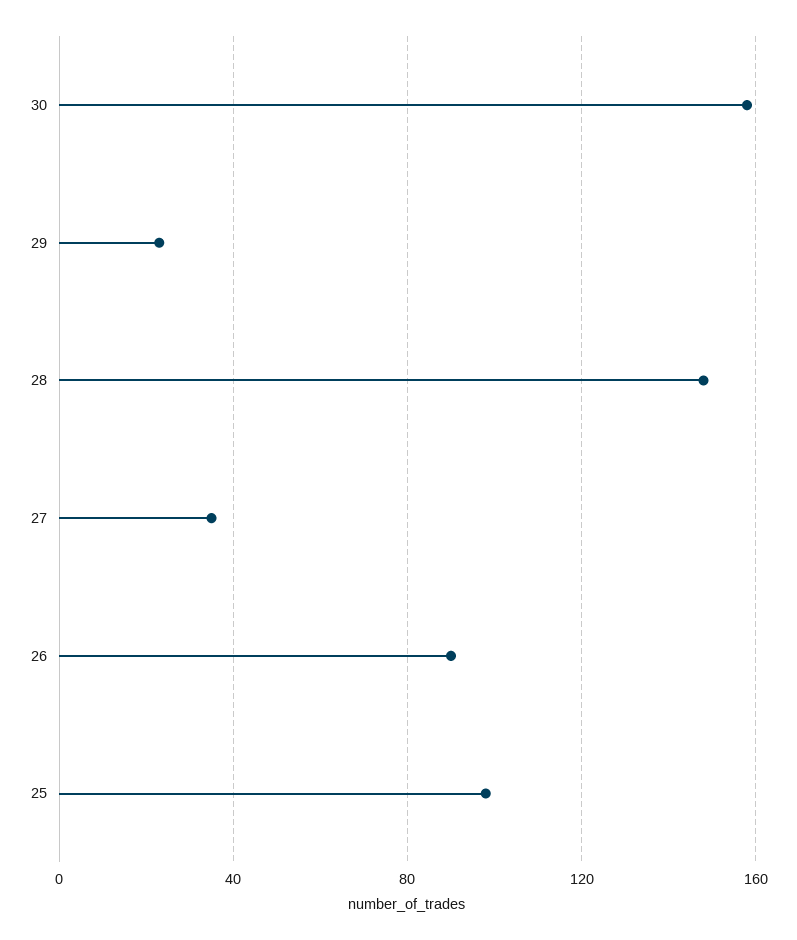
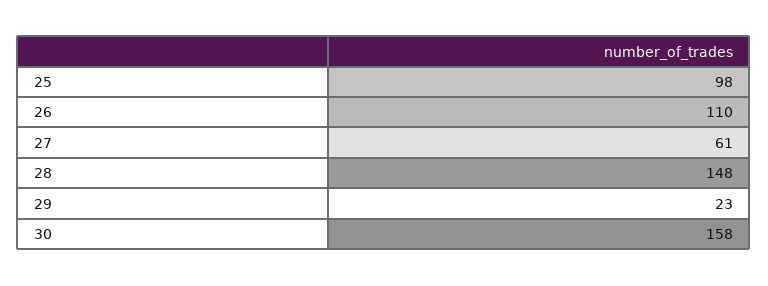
  {
    "30": 158,
    "29": 23,
    "28": 148,
-   "27": 35,
+   "27": 61,
-   "26": 90,
+   "26": 110,
    "25": 98
  }

